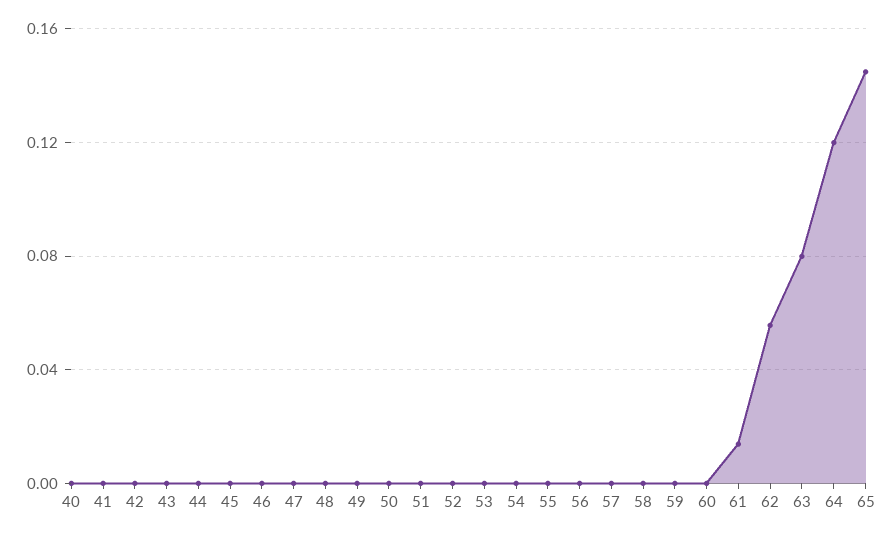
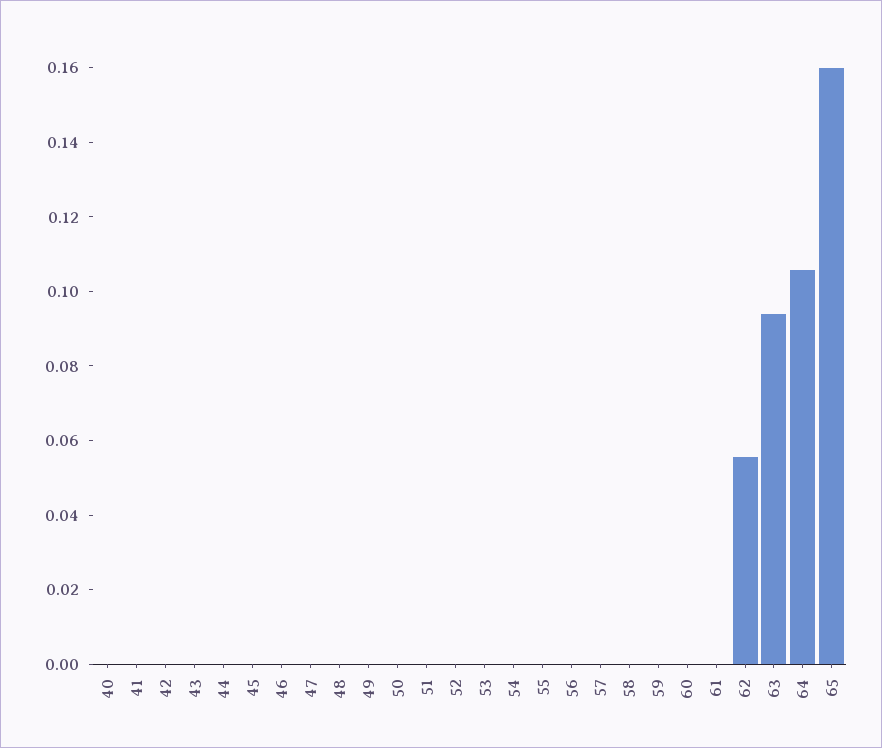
  {
    "40": 0,
    "41": 0,
    "42": 0,
    "43": 0,
    "44": 0,
    "45": 0,
    "46": 0,
    "47": 0,
    "48": 0,
    "49": 0,
    "50": 0,
    "51": 0,
    "52": 0,
    "53": 0,
    "54": 0,
    "55": 0,
    "56": 0,
    "57": 0,
    "58": 0,
    "59": 0,
    "60": 0,
-   "61": 0.015,
+   "61": 0,
    "62": 0.055,
-   "63": 0.08,
+   "63": 0.095,
-   "64": 0.12,
+   "64": 0.105,
-   "65": 0.145
+   "65": 0.16
  }

